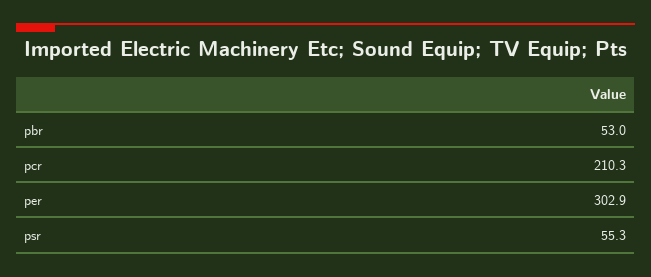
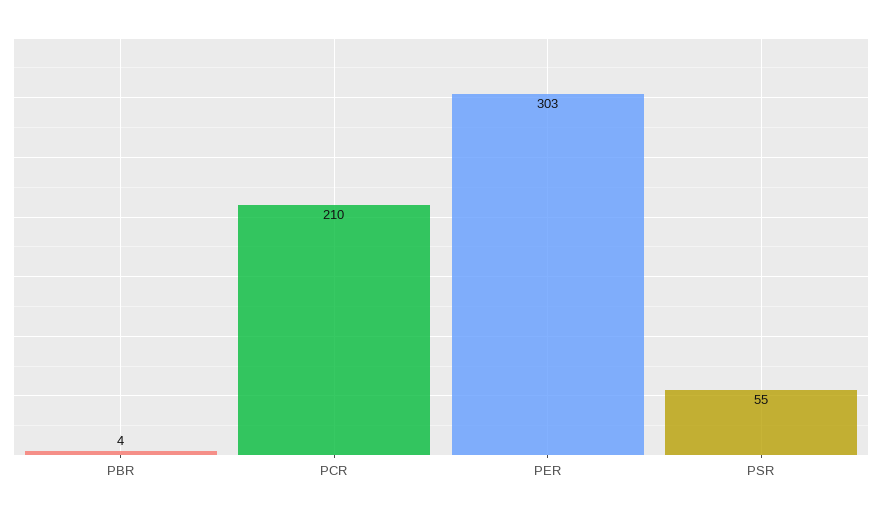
  {
-   "pbr": 53,
+   "pbr": 4,
    "pcr": 210.3,
    "per": 302.9,
    "psr": 55.3
  }

